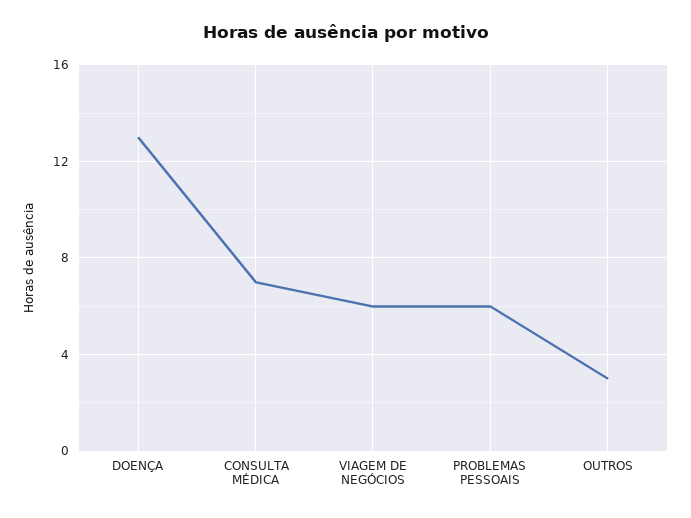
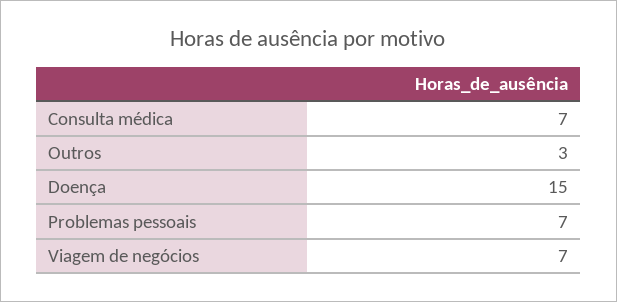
  {
-   "DOENÇA": 13,
+   "DOENÇA": 15,
    "CONSULTA MÉDICA": 7,
-   "VIAGEM DE NEGÓCIOS": 6,
+   "VIAGEM DE NEGÓCIOS": 7,
-   "PROBLEMAS PESSOAIS": 6,
+   "PROBLEMAS PESSOAIS": 7,
    "OUTROS": 3
  }

